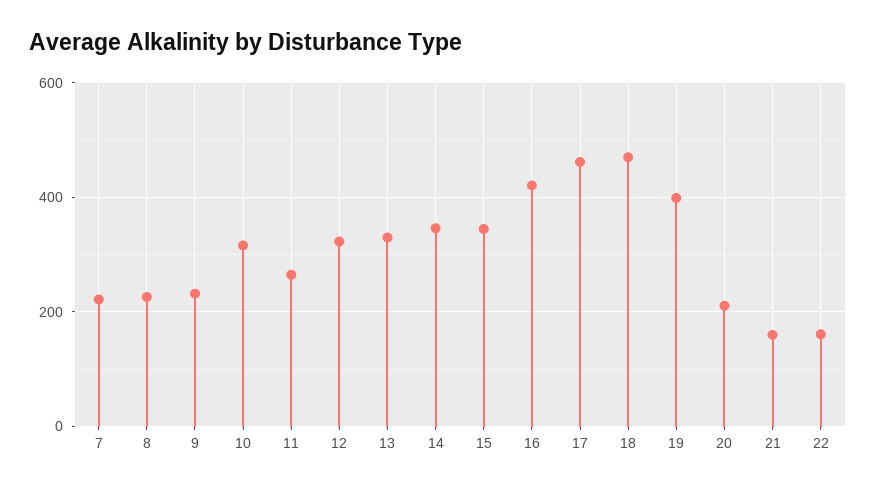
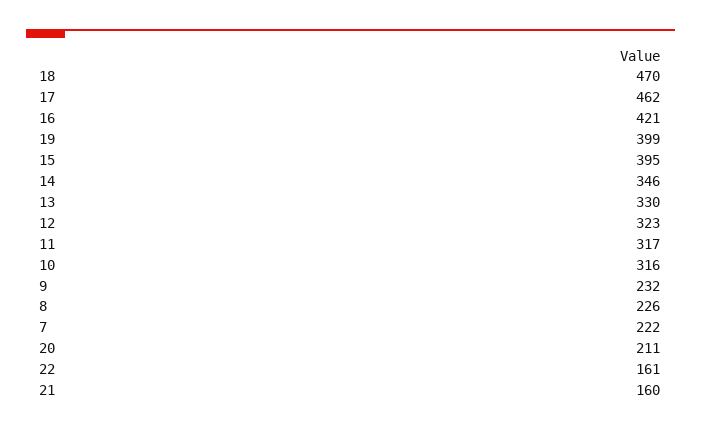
  {
    "7": 222,
    "8": 226,
    "9": 232,
    "10": 316,
-   "11": 260,
+   "11": 317,
    "12": 323,
    "13": 330,
    "14": 346,
-   "15": 340,
+   "15": 395,
    "16": 421,
    "17": 462,
    "18": 470,
    "19": 399,
    "20": 211,
    "21": 160,
    "22": 161
  }

